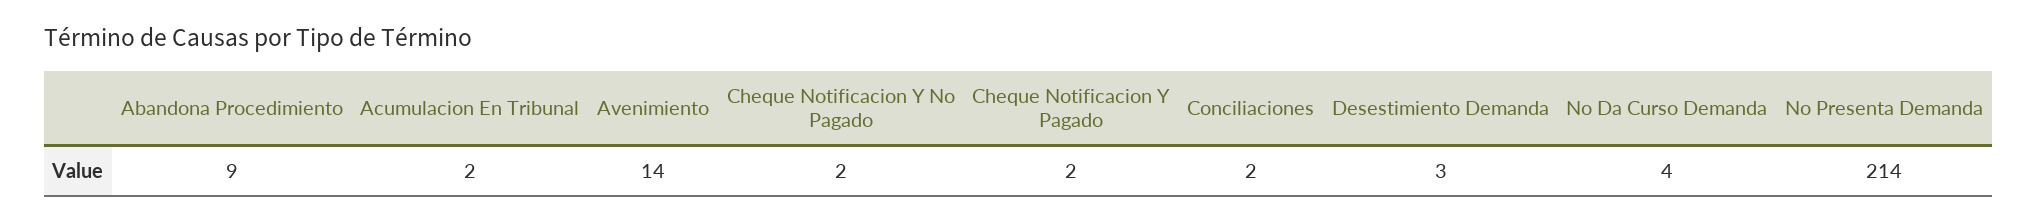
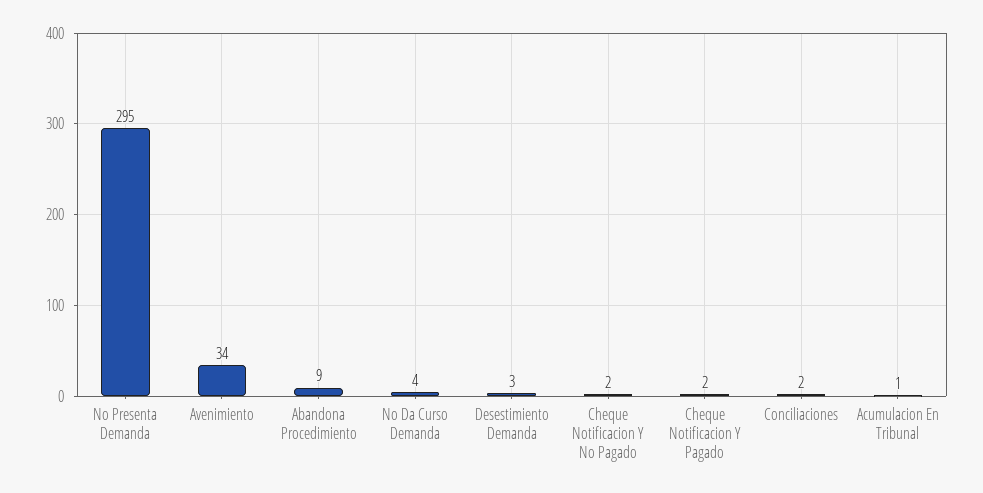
  {
    "Abandona Procedimiento": 9,
-   "Acumulacion En Tribunal": 2,
+   "Acumulacion En Tribunal": 1,
-   "Avenimiento": 14,
+   "Avenimiento": 34,
    "Cheque Notificacion Y No Pagado": 2,
    "Cheque Notificacion Y Pagado": 2,
    "Conciliaciones": 2,
    "Desestimiento Demanda": 3,
    "No Da Curso Demanda": 4,
-   "No Presenta Demanda": 214
+   "No Presenta Demanda": 295
  }

